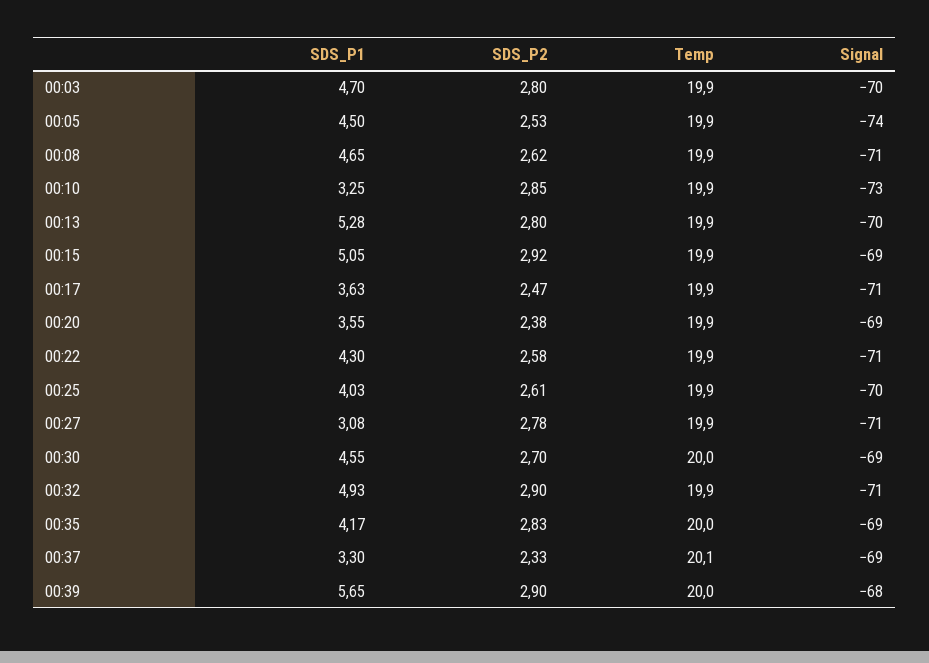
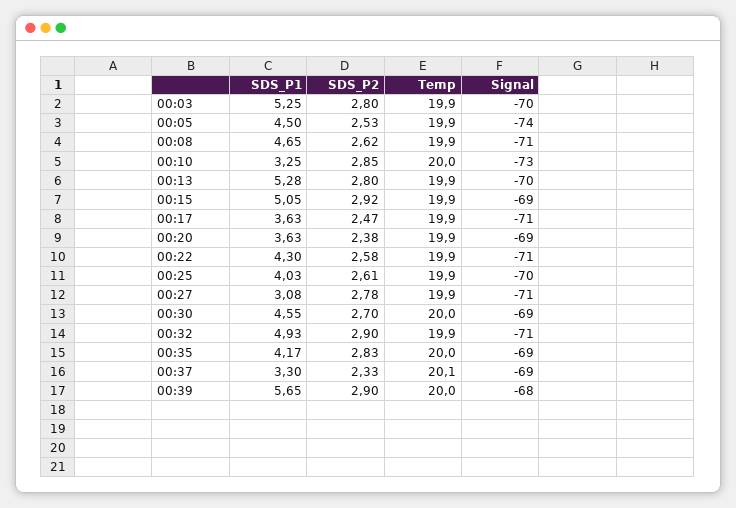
  {
    "SDS_P1": {
-     "00:03": 4.7,
+     "00:03": 5.25,
      "00:05": 4.5,
      "00:08": 4.65,
      "00:10": 3.25,
      "00:13": 5.28,
      "00:15": 5.05,
      "00:17": 3.63,
-     "00:20": 3.55,
+     "00:20": 3.63,
      "00:22": 4.3,
      "00:25": 4.03,
      "00:27": 3.08,
      "00:30": 4.55,
      "00:32": 4.93,
      "00:35": 4.17,
      "00:37": 3.3,
      "00:39": 5.65
    },
    "SDS_P2": {
      "00:03": 2.8,
      "00:05": 2.53,
      "00:08": 2.62,
      "00:10": 2.85,
      "00:13": 2.8,
      "00:15": 2.92,
      "00:17": 2.47,
      "00:20": 2.38,
      "00:22": 2.58,
      "00:25": 2.61,
      "00:27": 2.78,
      "00:30": 2.7,
      "00:32": 2.9,
      "00:35": 2.83,
      "00:37": 2.33,
      "00:39": 2.9
    },
    "Temp": {
      "00:03": 19.9,
      "00:05": 19.9,
      "00:08": 19.9,
-     "00:10": 19.9,
+     "00:10": 20,
      "00:13": 19.9,
      "00:15": 19.9,
      "00:17": 19.9,
      "00:20": 19.9,
      "00:22": 19.9,
      "00:25": 19.9,
      "00:27": 19.9,
      "00:30": 20,
      "00:32": 19.9,
      "00:35": 20,
      "00:37": 20.1,
      "00:39": 20
    },
    "Signal": {
      "00:03": -70,
      "00:05": -74,
      "00:08": -71,
      "00:10": -73,
      "00:13": -70,
      "00:15": -69,
      "00:17": -71,
      "00:20": -69,
      "00:22": -71,
      "00:25": -70,
      "00:27": -71,
      "00:30": -69,
      "00:32": -71,
      "00:35": -69,
      "00:37": -69,
      "00:39": -68
    }
  }

